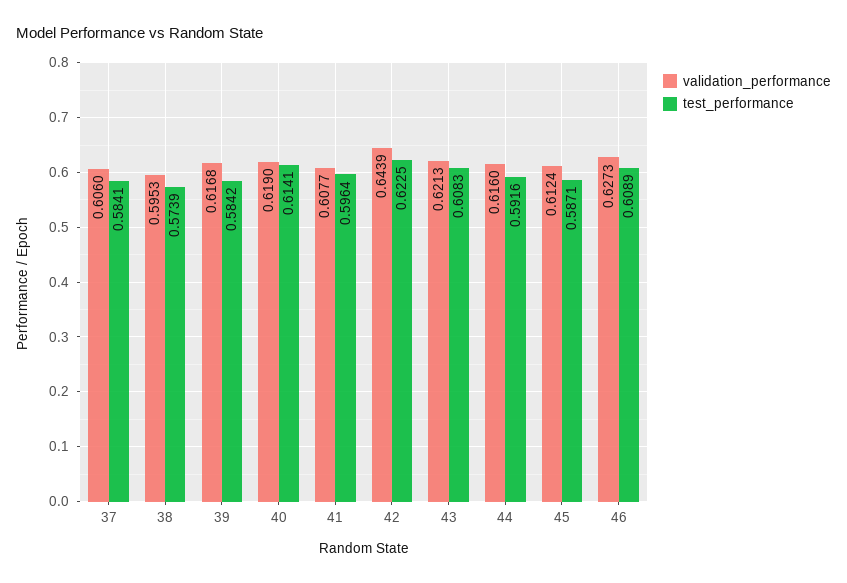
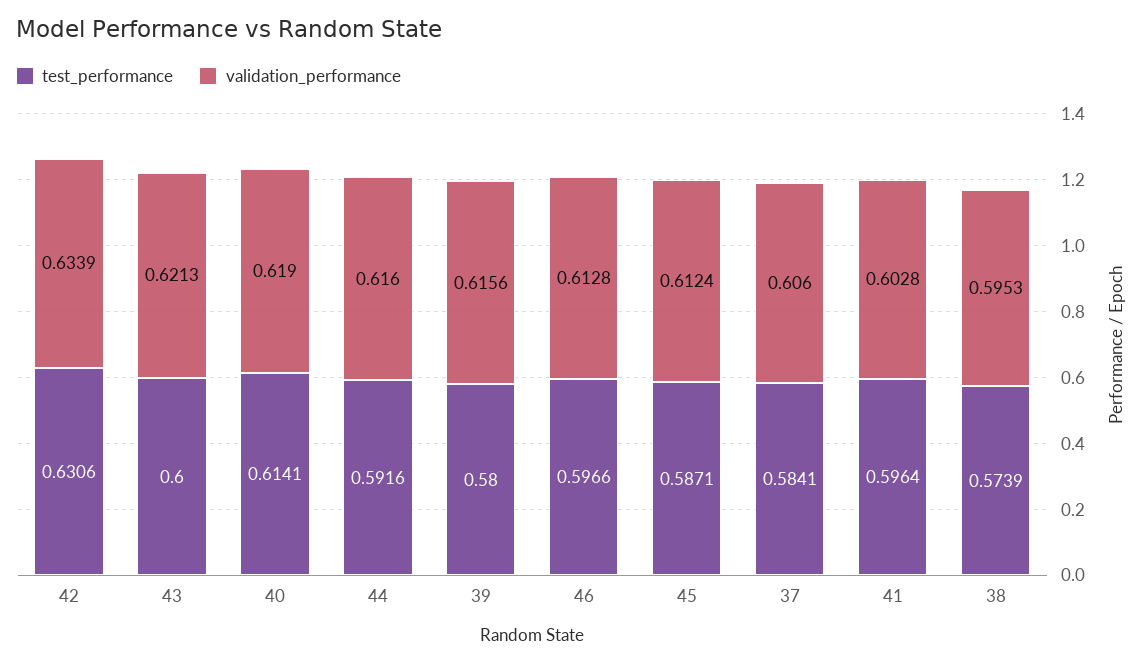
  {
    "validation_performance": {
      "37": 0.606,
      "38": 0.5953,
-     "39": 0.6168,
+     "39": 0.6156,
      "40": 0.619,
-     "41": 0.6077,
+     "41": 0.6028,
-     "42": 0.6439,
+     "42": 0.6339,
      "43": 0.6213,
      "44": 0.616,
      "45": 0.6124,
-     "46": 0.6273
+     "46": 0.6128
    },
    "test_performance": {
      "37": 0.5841,
      "38": 0.5739,
-     "39": 0.5842,
+     "39": 0.58,
      "40": 0.6141,
      "41": 0.5964,
-     "42": 0.6225,
+     "42": 0.6306,
-     "43": 0.6083,
+     "43": 0.6,
      "44": 0.5916,
      "45": 0.5871,
-     "46": 0.6089
+     "46": 0.5966
    }
  }

